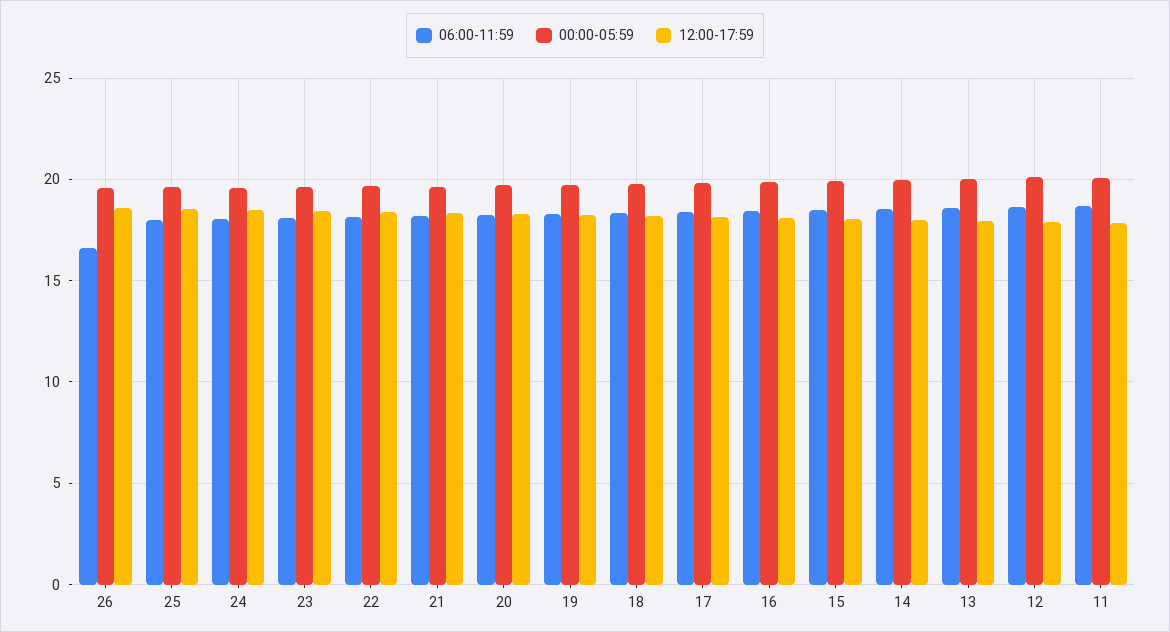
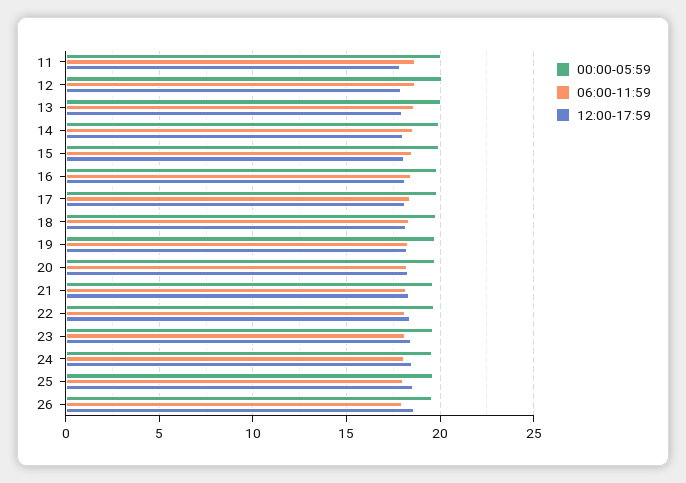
  {
    "06:00-11:59": {
-     "26": 16.5,
+     "26": 18,
      "25": 18,
      "24": 18,
      "23": 18,
      "22": 18,
      "21": 18,
      "20": 18.5,
      "19": 18.5,
      "18": 18.5,
      "17": 18.5,
      "16": 18.5,
      "15": 18.5,
      "14": 18.5,
      "13": 18.5,
      "12": 18.5,
      "11": 18.5
    },
    "00:00-05:59": {
      "26": 19.5,
      "25": 19.5,
      "24": 19.5,
      "23": 19.5,
      "22": 19.5,
      "21": 19.5,
      "20": 19.5,
      "19": 19.5,
      "18": 20,
      "17": 20,
      "16": 20,
      "15": 20,
      "14": 20,
      "13": 20,
      "12": 20,
      "11": 20
    },
    "12:00-17:59": {
      "26": 18.5,
      "25": 18.5,
      "24": 18.5,
      "23": 18.5,
      "22": 18.5,
      "21": 18.5,
      "20": 18.5,
      "19": 18.5,
      "18": 18,
      "17": 18,
      "16": 18,
      "15": 18,
      "14": 18,
      "13": 18,
      "12": 18,
      "11": 18
    }
  }

